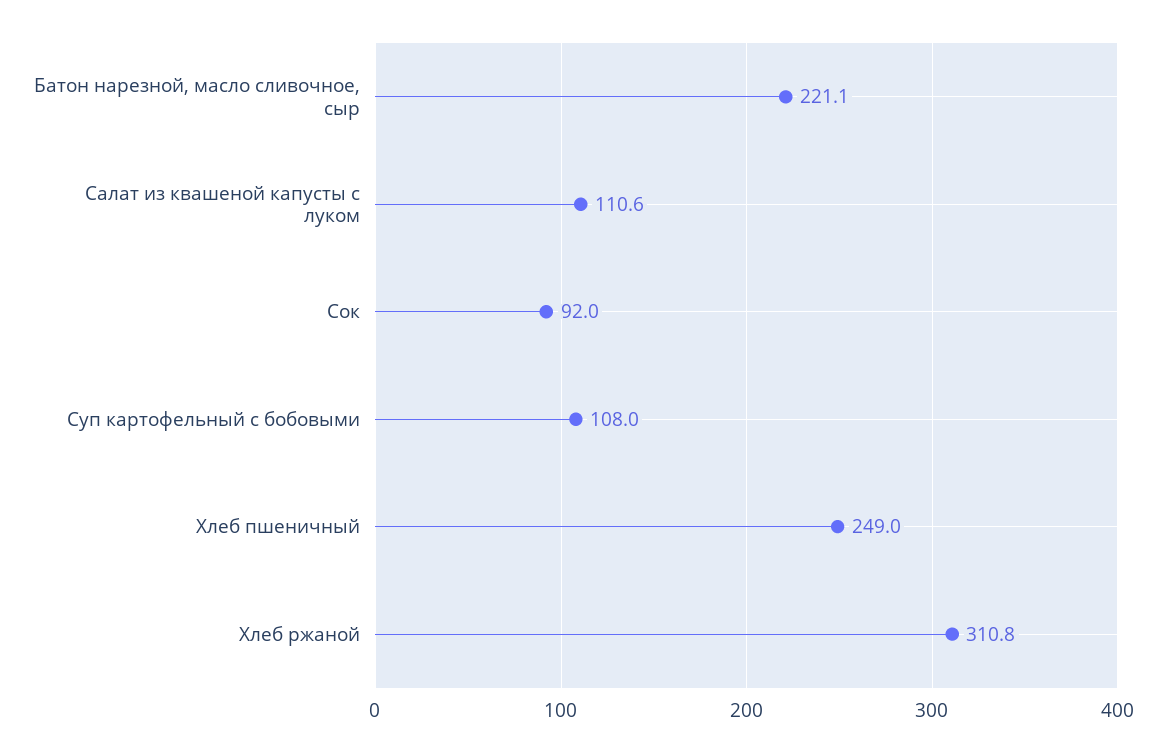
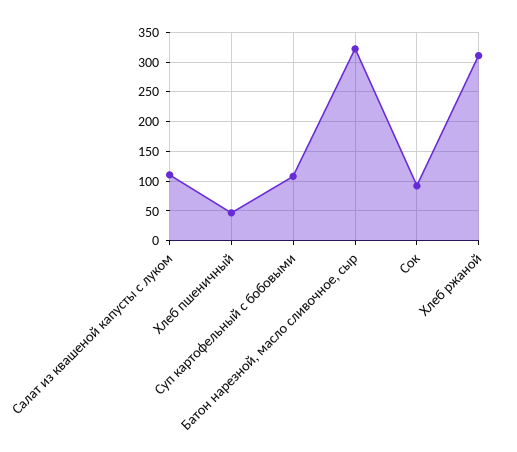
  {
-   "Батон нарезной, масло сливочное, сыр": 221.1,
+   "Батон нарезной, масло сливочное, сыр": 325,
    "Салат из квашеной капусты с луком": 110.6,
    "Сок": 92,
    "Суп картофельный с бобовыми": 108,
-   "Хлеб пшеничный": 249,
+   "Хлеб пшеничный": 50,
    "Хлеб ржаной": 310.8
  }

